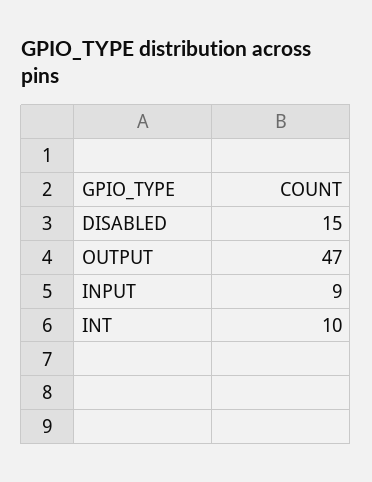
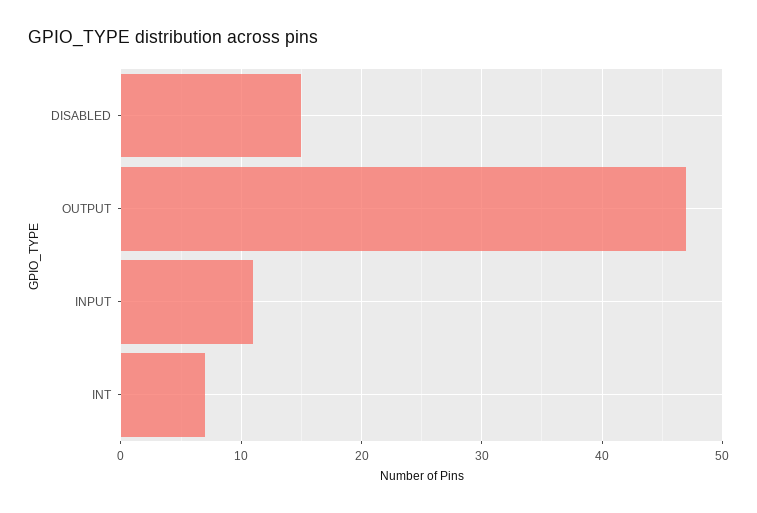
  {
    "DISABLED": 15,
    "OUTPUT": 47,
-   "INPUT": 9,
+   "INPUT": 11,
-   "INT": 10
+   "INT": 7
  }

